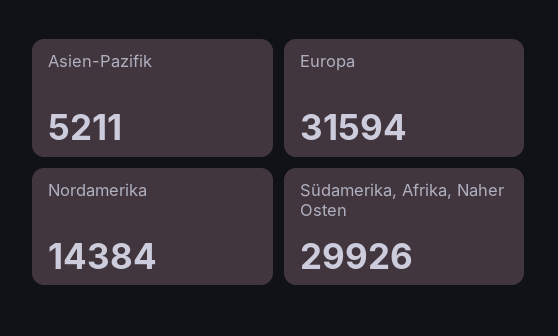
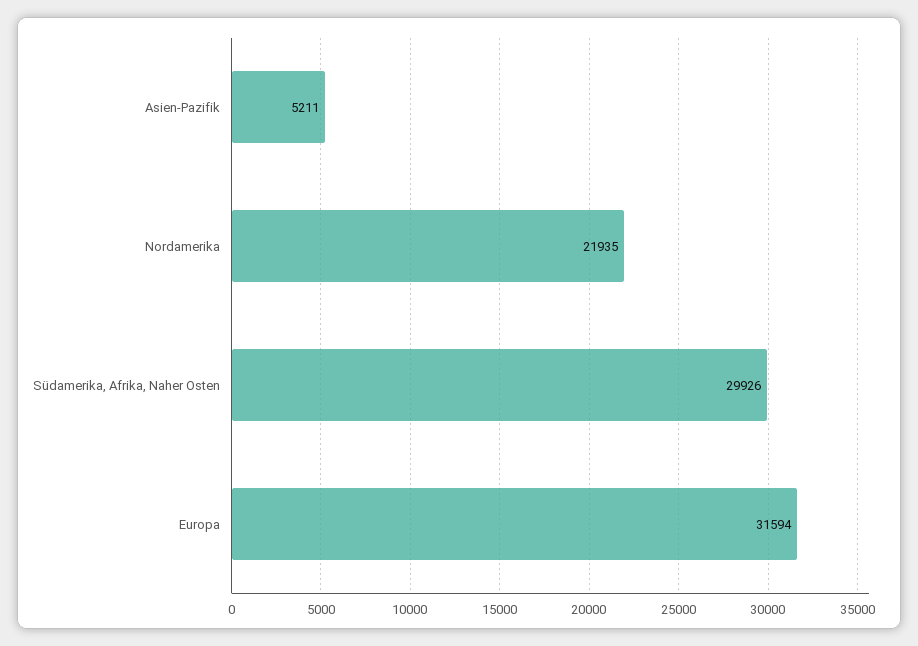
  {
    "Asien-Pazifik": 5211,
    "Europa": 31594,
-   "Nordamerika": 14384,
+   "Nordamerika": 21935,
    "Südamerika, Afrika, Naher Osten": 29926
  }

